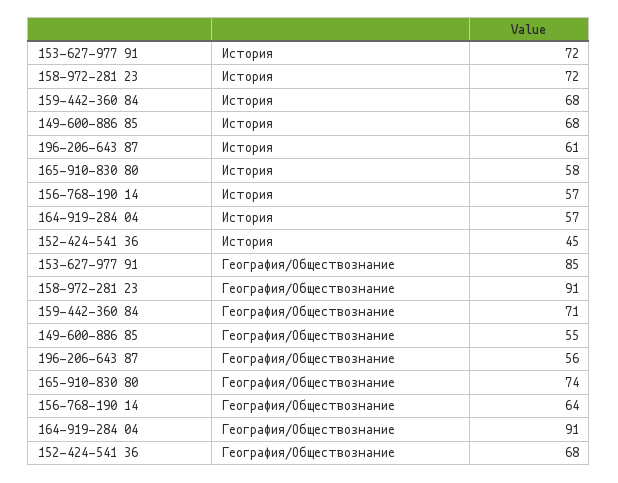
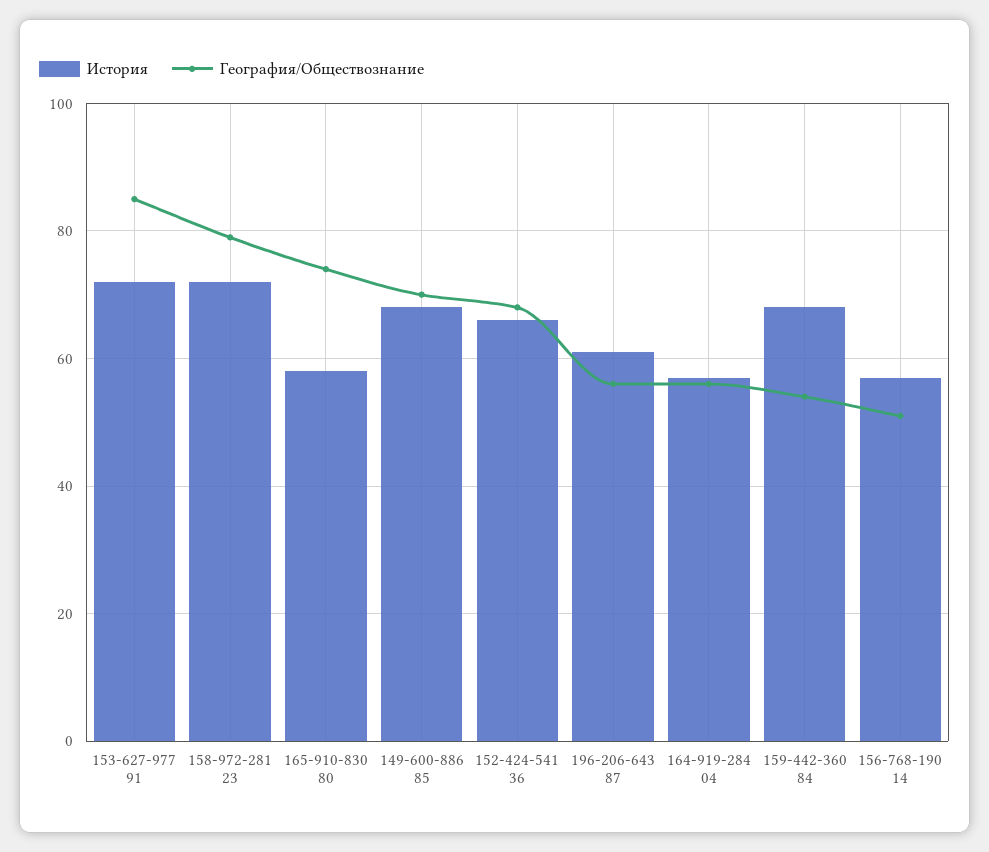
  {
    "История": {
      "153-627-977 91": 72,
      "158-972-281 23": 72,
      "159-442-360 84": 68,
      "149-600-886 85": 68,
      "196-206-643 87": 61,
      "165-910-830 80": 58,
      "156-768-190 14": 57,
      "164-919-284 04": 57,
-     "152-424-541 36": 45
+     "152-424-541 36": 65
    },
    "География/Обществознание": {
      "153-627-977 91": 85,
-     "158-972-281 23": 91,
+     "158-972-281 23": 80,
-     "159-442-360 84": 71,
+     "159-442-360 84": 55,
-     "149-600-886 85": 55,
+     "149-600-886 85": 70,
      "196-206-643 87": 56,
      "165-910-830 80": 74,
-     "156-768-190 14": 64,
+     "156-768-190 14": 50,
-     "164-919-284 04": 91,
+     "164-919-284 04": 55,
      "152-424-541 36": 68
    }
  }

